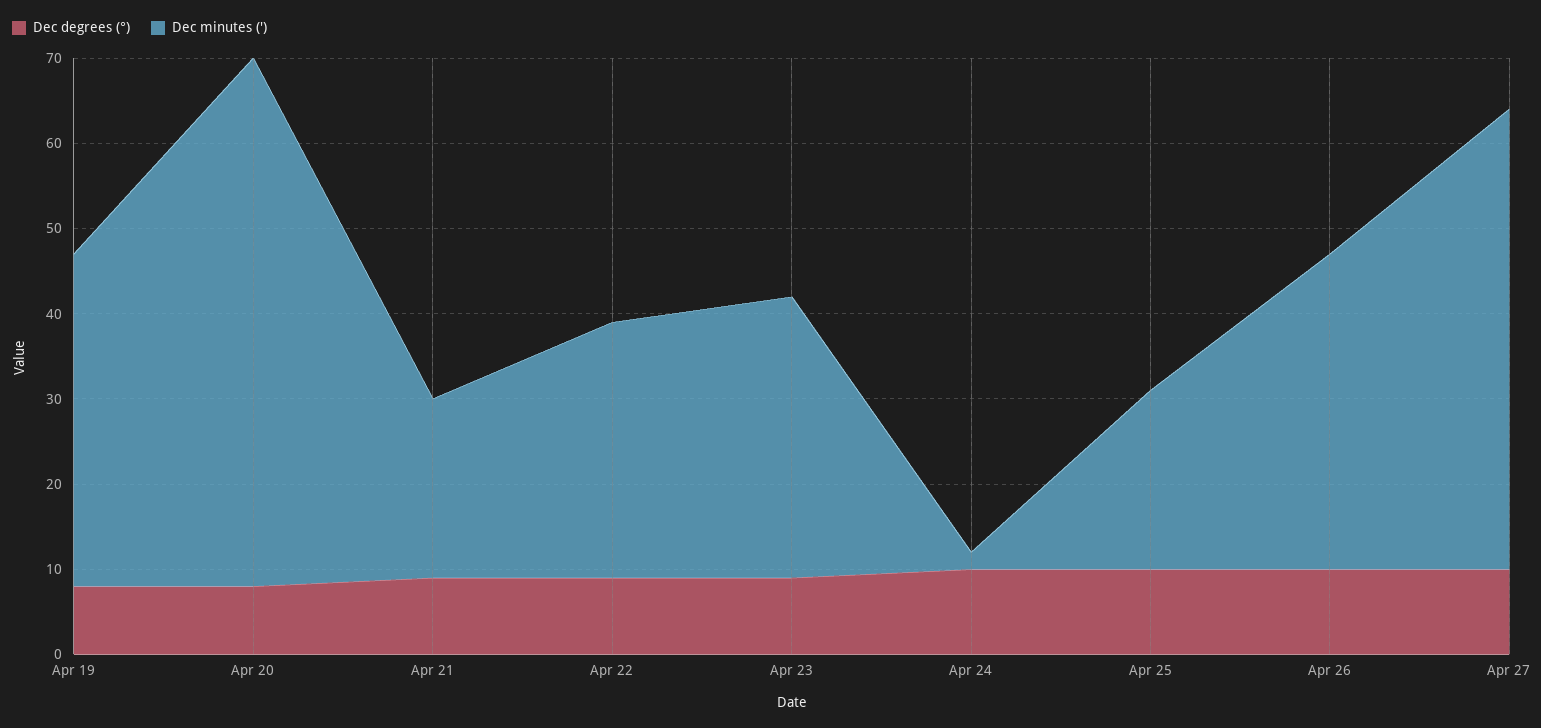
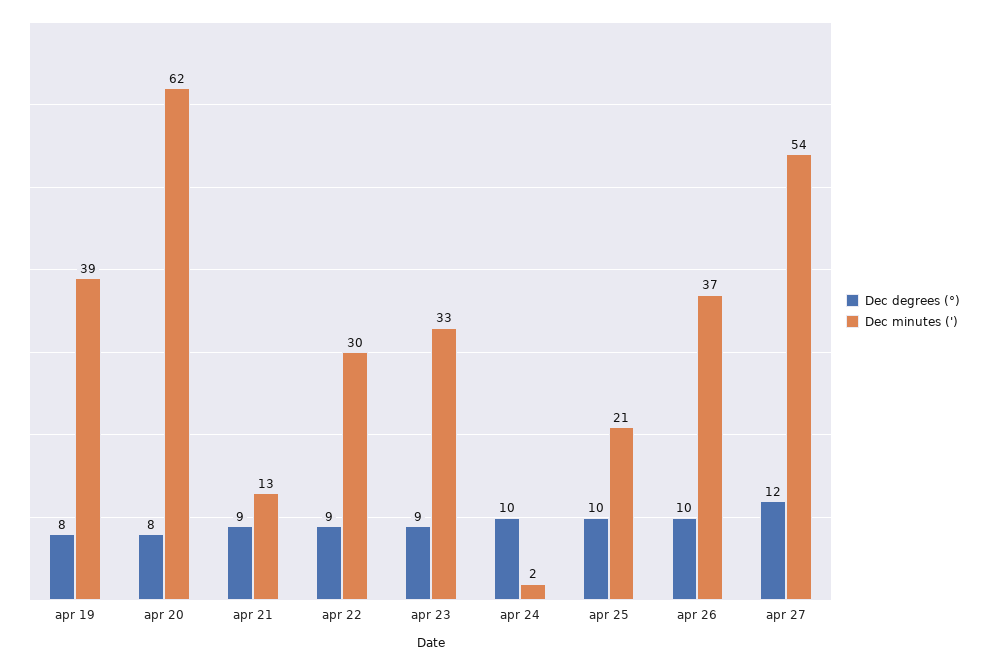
  {
    "Dec degrees (°)": {
      "Apr 19": 8,
      "Apr 20": 8,
      "Apr 21": 9,
      "Apr 22": 9,
      "Apr 23": 9,
      "Apr 24": 10,
      "Apr 25": 10,
      "Apr 26": 10,
-     "Apr 27": 10
+     "Apr 27": 12
    },
    "Dec minutes (')": {
      "Apr 19": 39,
      "Apr 20": 62,
-     "Apr 21": 21,
+     "Apr 21": 13,
      "Apr 22": 30,
      "Apr 23": 33,
      "Apr 24": 2,
      "Apr 25": 21,
      "Apr 26": 37,
      "Apr 27": 54
    }
  }

